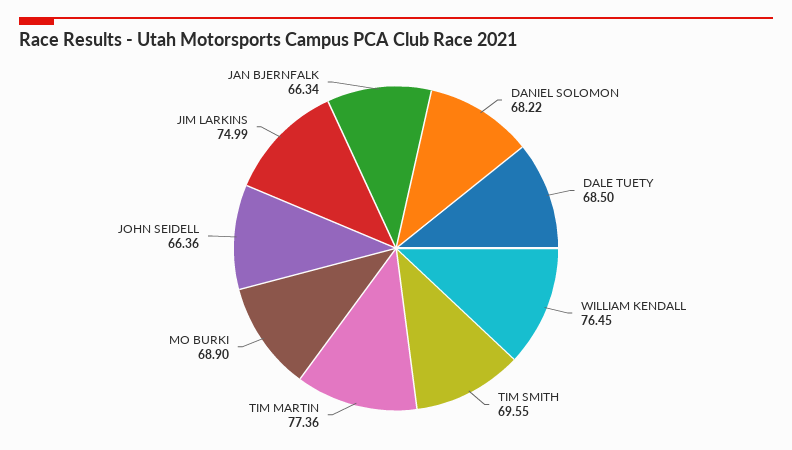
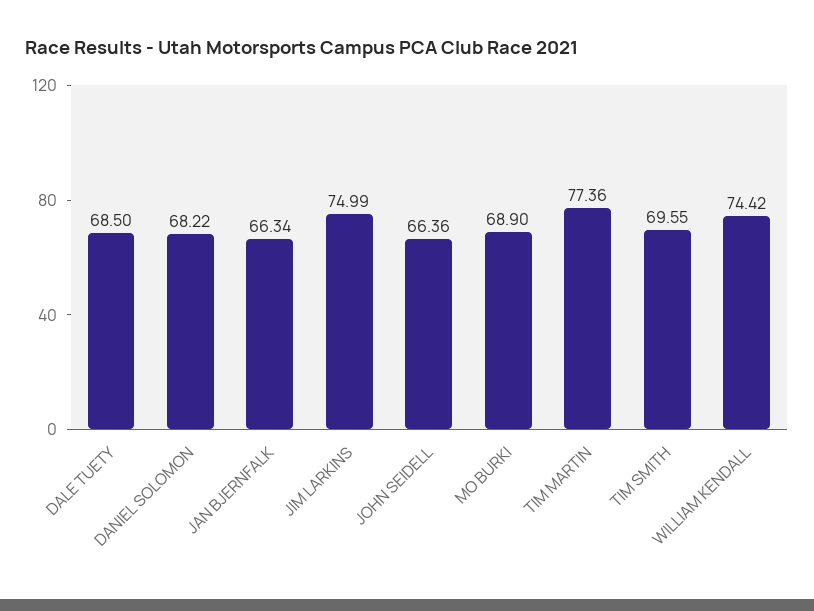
  {
    "DANIEL SOLOMON": 68.22,
    "DALE TUETY": 68.5,
-   "WILLIAM KENDALL": 76.45,
+   "WILLIAM KENDALL": 74.42,
    "TIM SMITH": 69.55,
    "TIM MARTIN": 77.36,
    "MO BURKI": 68.9,
    "JOHN SEIDELL": 66.36,
    "JIM LARKINS": 74.99,
    "JAN BJERNFALK": 66.34
  }

